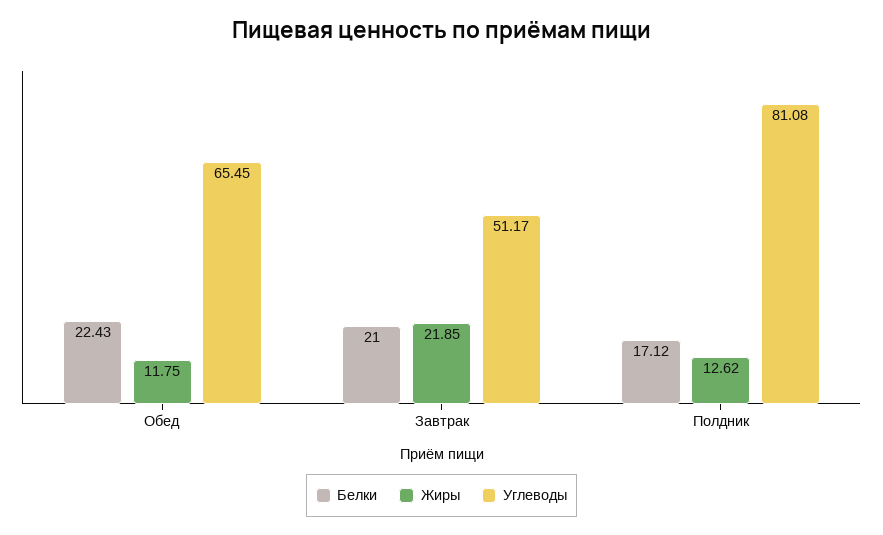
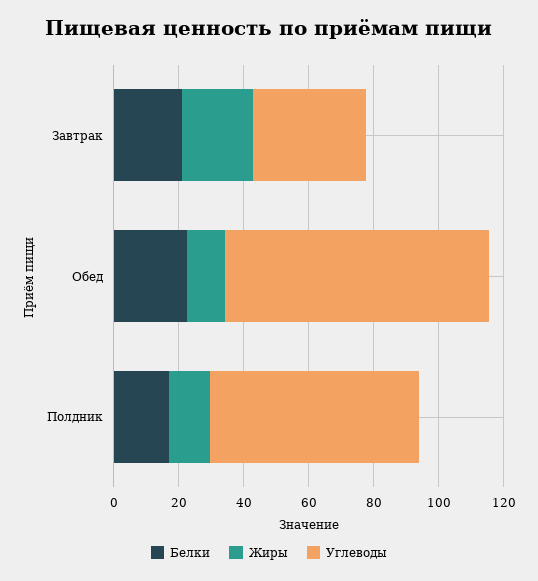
  {
    "Белки": {
      "Обед": 22.43,
      "Завтрак": 21,
      "Полдник": 17.12
    },
    "Жиры": {
      "Обед": 11.75,
      "Завтрак": 21.85,
      "Полдник": 12.62
    },
    "Углеводы": {
-     "Обед": 65.45,
+     "Обед": 80,
-     "Завтрак": 51.17,
+     "Завтрак": 35,
-     "Полдник": 81.08
+     "Полдник": 65
    }
  }

